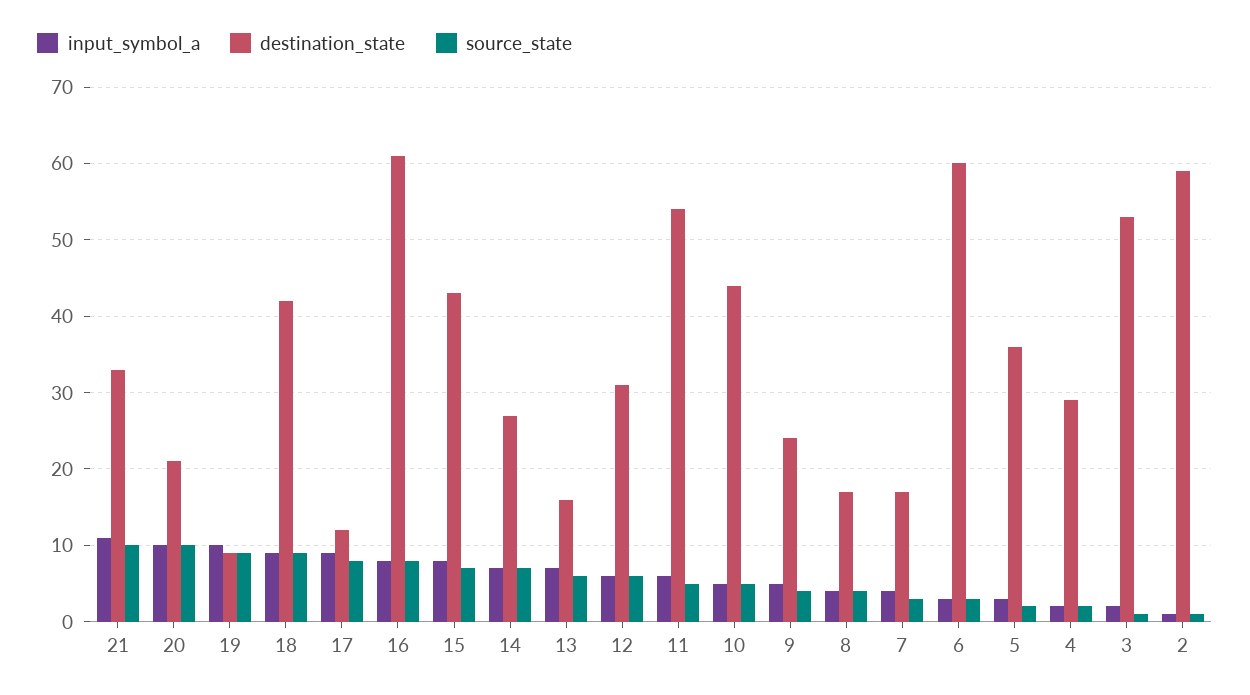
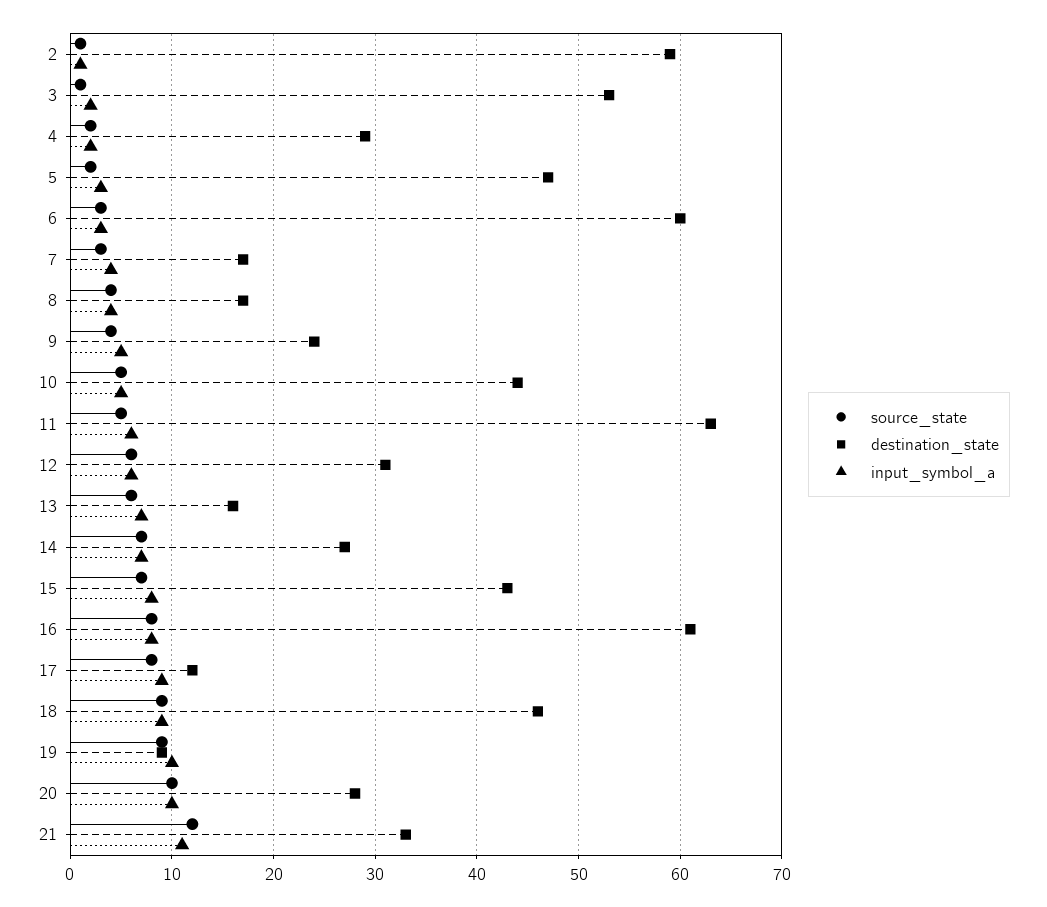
  {
    "input_symbol_a": {
      "21": 11,
      "20": 10,
      "19": 10,
      "18": 9,
      "17": 9,
      "16": 8,
      "15": 8,
      "14": 7,
      "13": 7,
      "12": 6,
      "11": 6,
      "10": 5,
      "9": 5,
      "8": 4,
      "7": 4,
      "6": 3,
      "5": 3,
      "4": 2,
      "3": 2,
      "2": 1
    },
    "destination_state": {
      "21": 33,
-     "20": 21,
+     "20": 28,
      "19": 9,
-     "18": 42,
+     "18": 46,
      "17": 12,
      "16": 61,
      "15": 43,
      "14": 27,
      "13": 16,
      "12": 31,
-     "11": 54,
+     "11": 63,
      "10": 44,
      "9": 24,
      "8": 17,
      "7": 17,
      "6": 60,
-     "5": 36,
+     "5": 47,
      "4": 29,
      "3": 53,
      "2": 59
    },
    "source_state": {
-     "21": 10,
+     "21": 12,
      "20": 10,
      "19": 9,
      "18": 9,
      "17": 8,
      "16": 8,
      "15": 7,
      "14": 7,
      "13": 6,
      "12": 6,
      "11": 5,
      "10": 5,
      "9": 4,
      "8": 4,
      "7": 3,
      "6": 3,
      "5": 2,
      "4": 2,
      "3": 1,
      "2": 1
    }
  }

